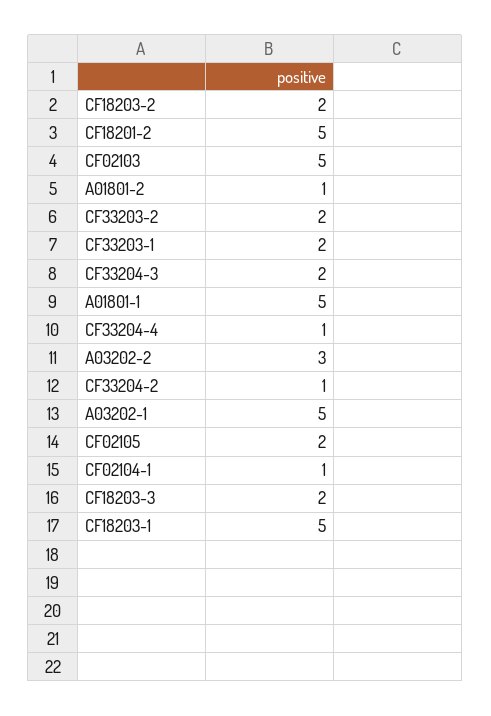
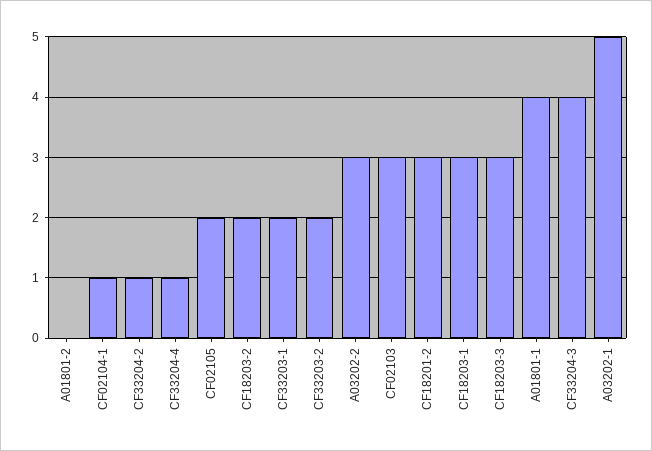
  {
    "CF18203-2": 2,
-   "CF18201-2": 5,
+   "CF18201-2": 3,
-   "CF02103": 5,
+   "CF02103": 3,
-   "A01801-2": 1,
+   "A01801-2": 0,
    "CF33203-2": 2,
    "CF33203-1": 2,
-   "CF33204-3": 2,
+   "CF33204-3": 4,
-   "A01801-1": 5,
+   "A01801-1": 4,
    "CF33204-4": 1,
    "A03202-2": 3,
    "CF33204-2": 1,
    "A03202-1": 5,
    "CF02105": 2,
    "CF02104-1": 1,
-   "CF18203-3": 2,
+   "CF18203-3": 3,
-   "CF18203-1": 5
+   "CF18203-1": 3
  }

